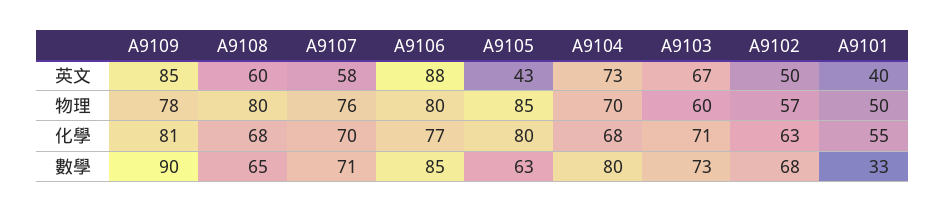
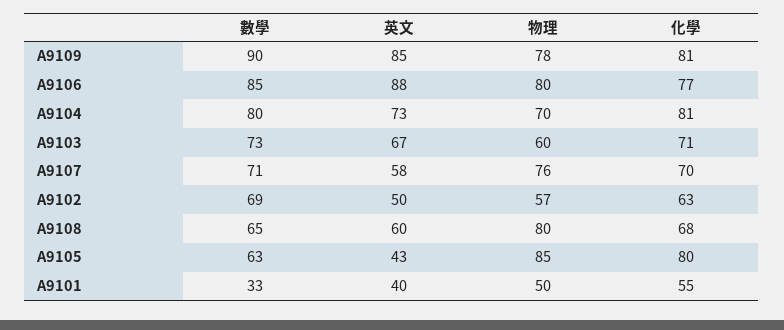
  {
    "A9109": {
      "英文": 85,
      "物理": 78,
      "化學": 81,
      "數學": 90
    },
    "A9108": {
      "英文": 60,
      "物理": 80,
      "化學": 68,
      "數學": 65
    },
    "A9107": {
      "英文": 58,
      "物理": 76,
      "化學": 70,
      "數學": 71
    },
    "A9106": {
      "英文": 88,
      "物理": 80,
      "化學": 77,
      "數學": 85
    },
    "A9105": {
      "英文": 43,
      "物理": 85,
      "化學": 80,
      "數學": 63
    },
    "A9104": {
      "英文": 73,
      "物理": 70,
-     "化學": 68,
+     "化學": 81,
      "數學": 80
    },
    "A9103": {
      "英文": 67,
      "物理": 60,
      "化學": 71,
      "數學": 73
    },
    "A9102": {
      "英文": 50,
      "物理": 57,
      "化學": 63,
-     "數學": 68
+     "數學": 69
    },
    "A9101": {
      "英文": 40,
      "物理": 50,
      "化學": 55,
      "數學": 33
    }
  }

